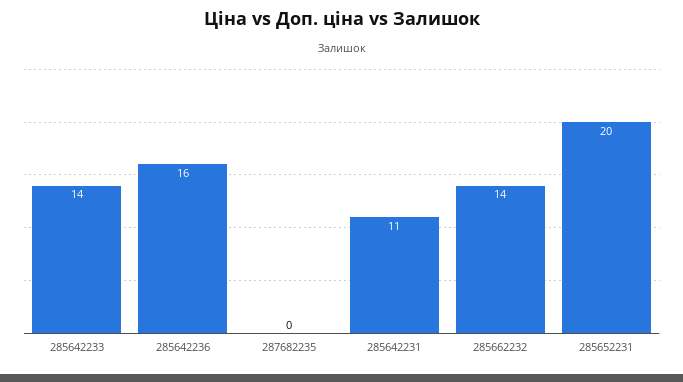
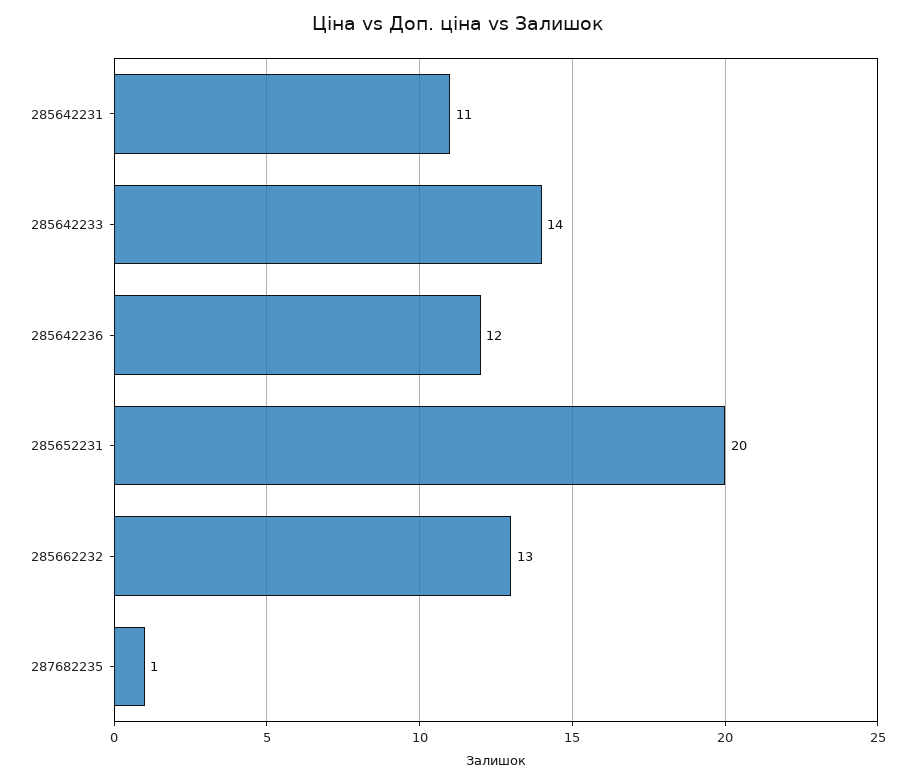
  {
    "285642233": 14,
-   "285642236": 16,
+   "285642236": 12,
-   "287682235": 0,
+   "287682235": 1,
    "285642231": 11,
-   "285662232": 14,
+   "285662232": 13,
    "285652231": 20
  }

